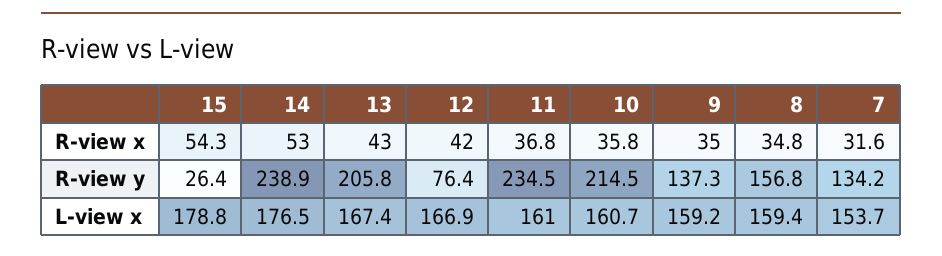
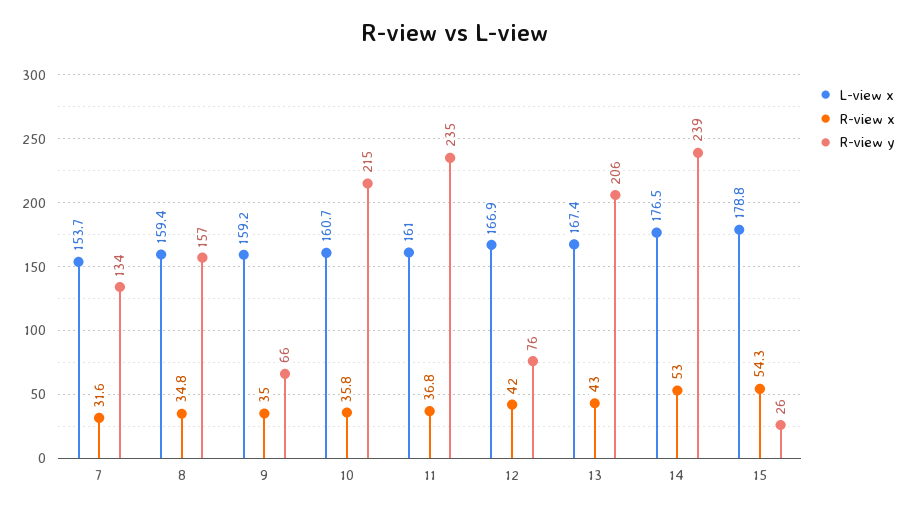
  {
    "R-view x": {
      "15": 54.3,
      "14": 53,
      "13": 43,
      "12": 42,
      "11": 36.8,
      "10": 35.8,
      "9": 35,
      "8": 34.8,
      "7": 31.6
    },
    "R-view y": {
      "15": 26.4,
      "14": 238.9,
      "13": 205.8,
      "12": 76.4,
      "11": 234.5,
      "10": 214.5,
-     "9": 137.3,
+     "9": 66,
      "8": 156.8,
      "7": 134.2
    },
    "L-view x": {
      "15": 178.8,
      "14": 176.5,
      "13": 167.4,
      "12": 166.9,
      "11": 161,
      "10": 160.7,
      "9": 159.2,
      "8": 159.4,
      "7": 153.7
    }
  }

